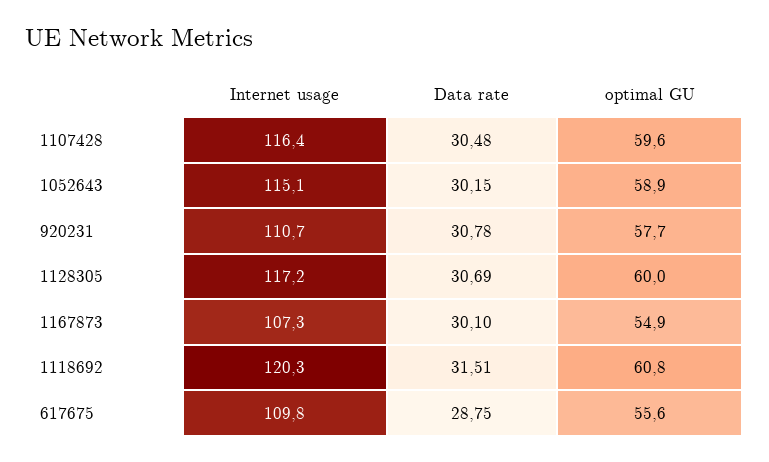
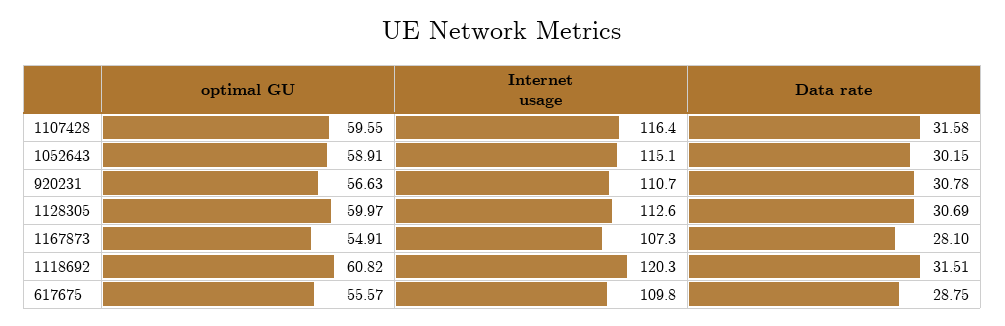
  {
    "Internet usage": {
      "1107428": 116.4,
      "1052643": 115.1,
      "920231": 110.7,
-     "1128305": 117.2,
+     "1128305": 112.6,
      "1167873": 107.3,
      "1118692": 120.3,
      "617675": 109.8
    },
    "Data rate": {
-     "1107428": 30.48,
+     "1107428": 31.58,
      "1052643": 30.15,
      "920231": 30.78,
      "1128305": 30.69,
-     "1167873": 30.1,
+     "1167873": 28.1,
      "1118692": 31.51,
      "617675": 28.75
    },
    "optimal GU": {
      "1107428": 59.55,
      "1052643": 58.91,
-     "920231": 57.7,
+     "920231": 56.63,
      "1128305": 59.97,
      "1167873": 54.91,
      "1118692": 60.82,
      "617675": 55.57
    }
  }

